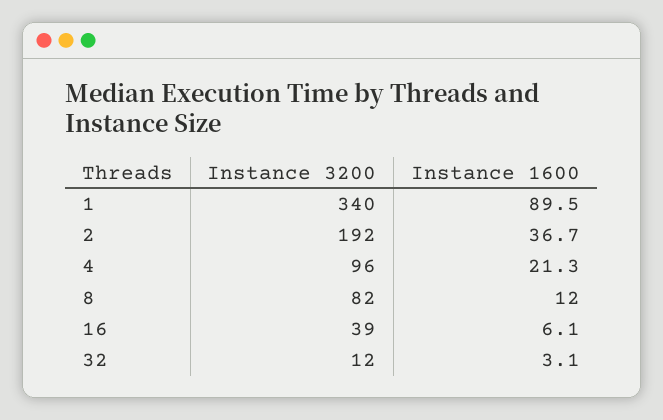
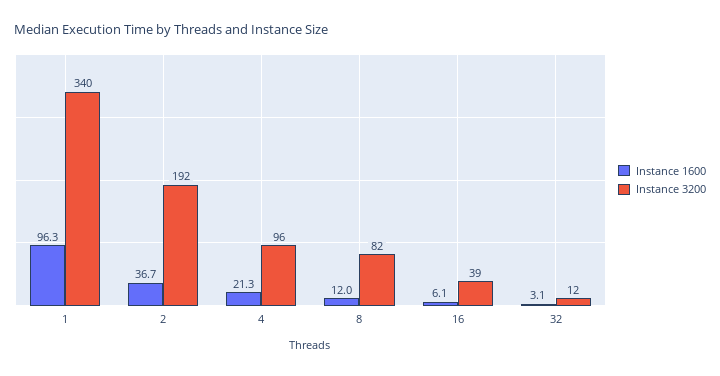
  {
    "Instance 3200": {
      "1": 340,
      "2": 192,
      "4": 96,
      "8": 82,
      "16": 39,
      "32": 12
    },
    "Instance 1600": {
-     "1": 89.5,
+     "1": 96.3,
      "2": 36.7,
      "4": 21.3,
      "8": 12,
      "16": 6.1,
      "32": 3.1
    }
  }

